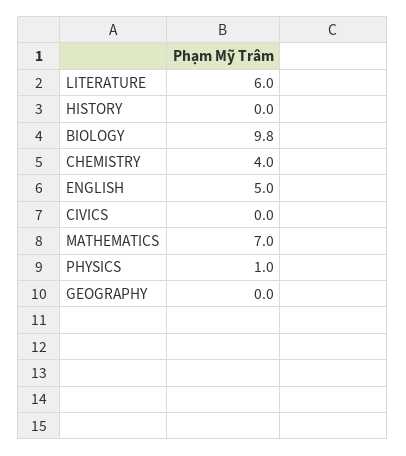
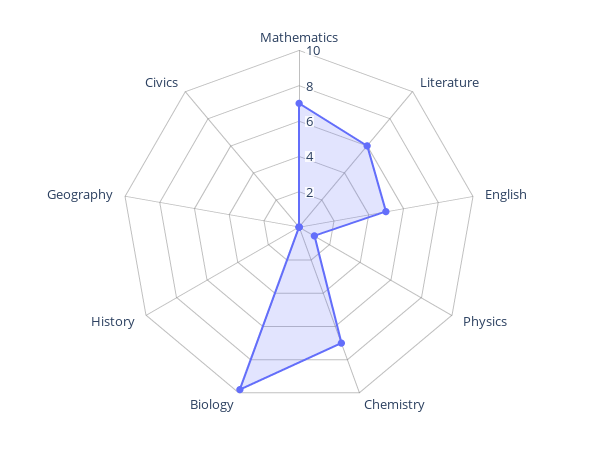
  {
    "LITERATURE": 6,
    "HISTORY": 0,
    "BIOLOGY": 9.8,
-   "CHEMISTRY": 4,
+   "CHEMISTRY": 7,
    "ENGLISH": 5,
    "CIVICS": 0,
    "MATHEMATICS": 7,
    "PHYSICS": 1,
    "GEOGRAPHY": 0
  }

